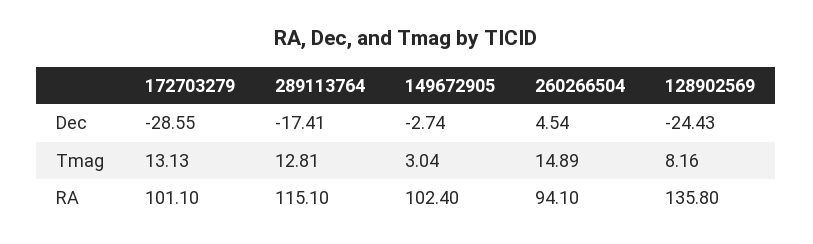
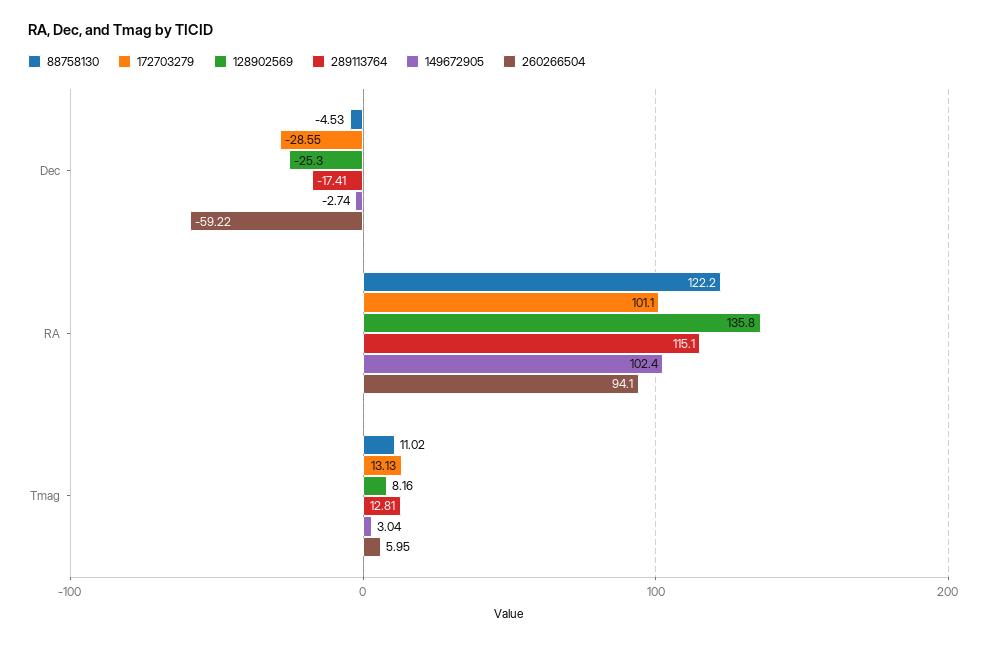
  {
    "172703279": {
      "Dec": -28.55,
      "Tmag": 13.13,
      "RA": 101.1
    },
    "289113764": {
      "Dec": -17.41,
      "Tmag": 12.81,
      "RA": 115.1
    },
    "149672905": {
      "Dec": -2.74,
      "Tmag": 3.04,
      "RA": 102.4
    },
    "260266504": {
-     "Dec": 4.54,
+     "Dec": -59.22,
-     "Tmag": 14.89,
+     "Tmag": 5.95,
      "RA": 94.1
    },
    "128902569": {
-     "Dec": -24.43,
+     "Dec": -25.3,
      "Tmag": 8.16,
      "RA": 135.8
-   }
+   },
+   "88758130": {
+     "Dec": -4.53,
+     "RA": 122.2,
+     "Tmag": 11.02
+   }
  }

